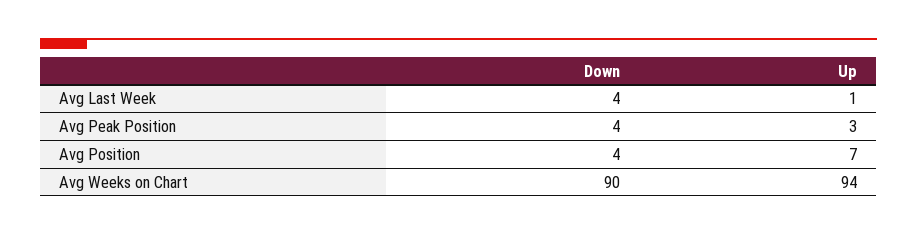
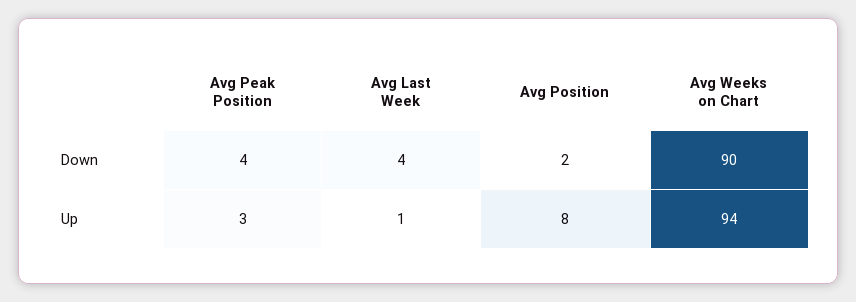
  {
    "Down": {
      "Avg Last Week": 4,
      "Avg Peak Position": 4,
-     "Avg Position": 4,
+     "Avg Position": 2,
      "Avg Weeks on Chart": 90
    },
    "Up": {
      "Avg Last Week": 1,
      "Avg Peak Position": 3,
-     "Avg Position": 7,
+     "Avg Position": 8,
      "Avg Weeks on Chart": 94
    }
  }

